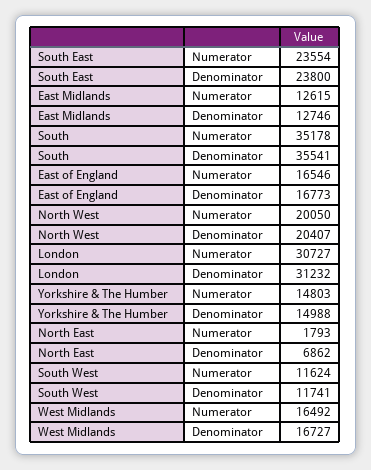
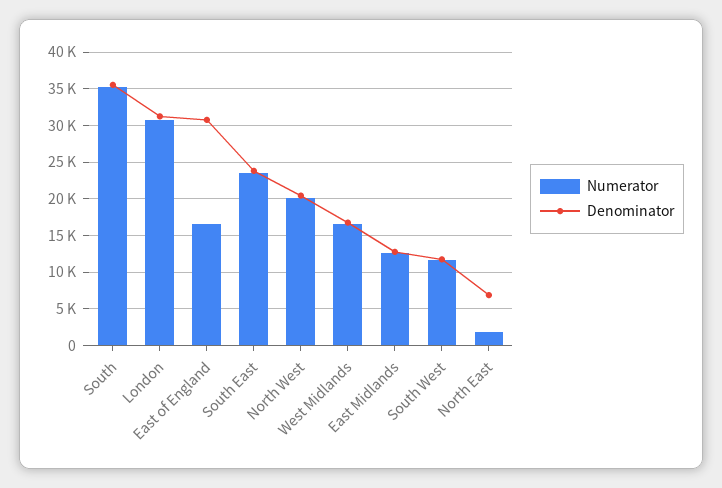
  {
    "Numerator": {
      "South East": 23554,
      "East Midlands": 12615,
      "South": 35178,
      "East of England": 16546,
      "North West": 20050,
      "London": 30727,
-     "Yorkshire & The Humber": 14803,
      "North East": 1793,
      "South West": 11624,
      "West Midlands": 16492
    },
    "Denominator": {
      "South East": 23800,
      "East Midlands": 12746,
      "South": 35541,
-     "East of England": 16773,
+     "East of England": 31000,
      "North West": 20407,
      "London": 31232,
-     "Yorkshire & The Humber": 14988,
      "North East": 6862,
      "South West": 11741,
      "West Midlands": 16727
    }
  }

